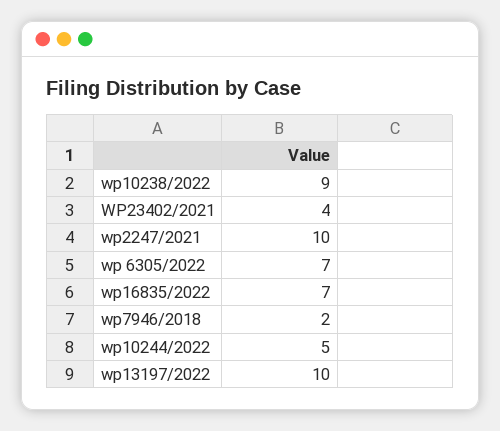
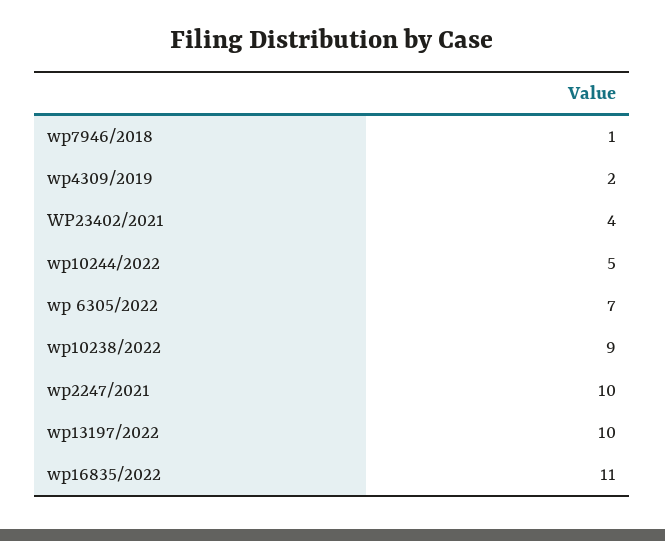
  {
    "wp10238/2022": 9,
    "WP23402/2021": 4,
    "wp2247/2021": 10,
    "wp 6305/2022": 7,
-   "wp16835/2022": 7,
+   "wp16835/2022": 11,
-   "wp7946/2018": 2,
+   "wp7946/2018": 1,
    "wp10244/2022": 5,
-   "wp13197/2022": 10
+   "wp13197/2022": 10,
+   "wp4309/2019": 2
  }

